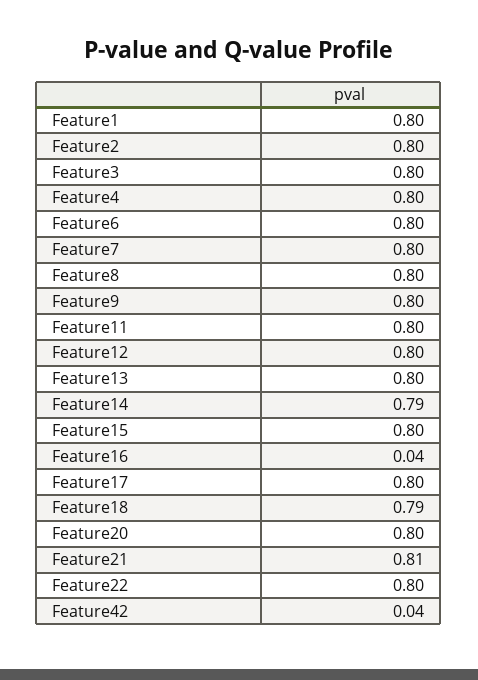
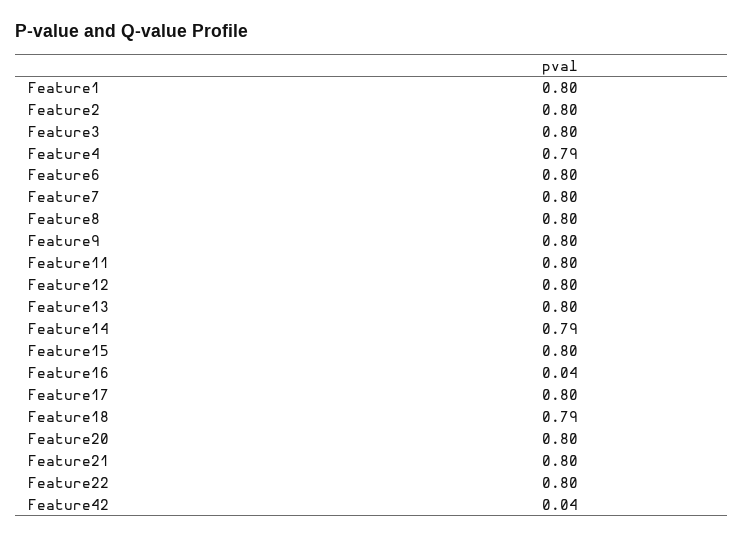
  {
    "Feature1": 0.8,
    "Feature2": 0.8,
    "Feature3": 0.8,
-   "Feature4": 0.8,
+   "Feature4": 0.79,
    "Feature6": 0.8,
    "Feature7": 0.8,
    "Feature8": 0.8,
    "Feature9": 0.8,
    "Feature11": 0.8,
    "Feature12": 0.8,
    "Feature13": 0.8,
    "Feature14": 0.79,
    "Feature15": 0.8,
    "Feature16": 0.04,
    "Feature17": 0.8,
    "Feature18": 0.79,
    "Feature20": 0.8,
-   "Feature21": 0.81,
+   "Feature21": 0.8,
    "Feature22": 0.8,
    "Feature42": 0.04
  }

